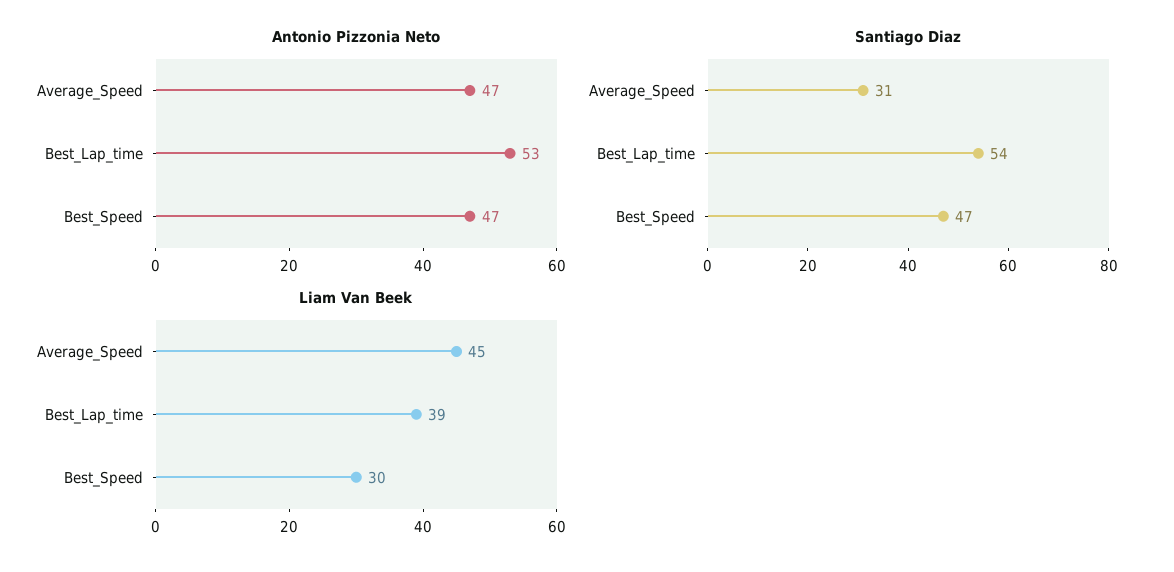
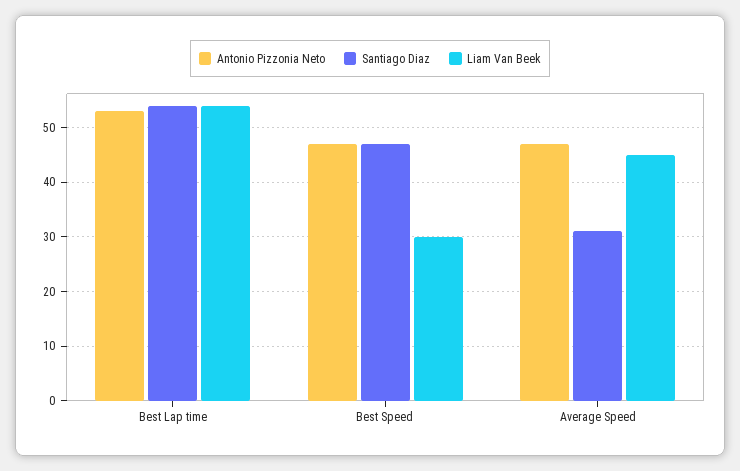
  {
    "Antonio Pizzonia Neto": {
      "Average_Speed": 47,
      "Best_Lap_time": 53,
      "Best_Speed": 47
    },
    "Santiago Diaz": {
      "Average_Speed": 31,
      "Best_Lap_time": 54,
      "Best_Speed": 47
    },
    "Liam Van Beek": {
      "Average_Speed": 45,
-     "Best_Lap_time": 39,
+     "Best_Lap_time": 55,
      "Best_Speed": 30
    }
  }

